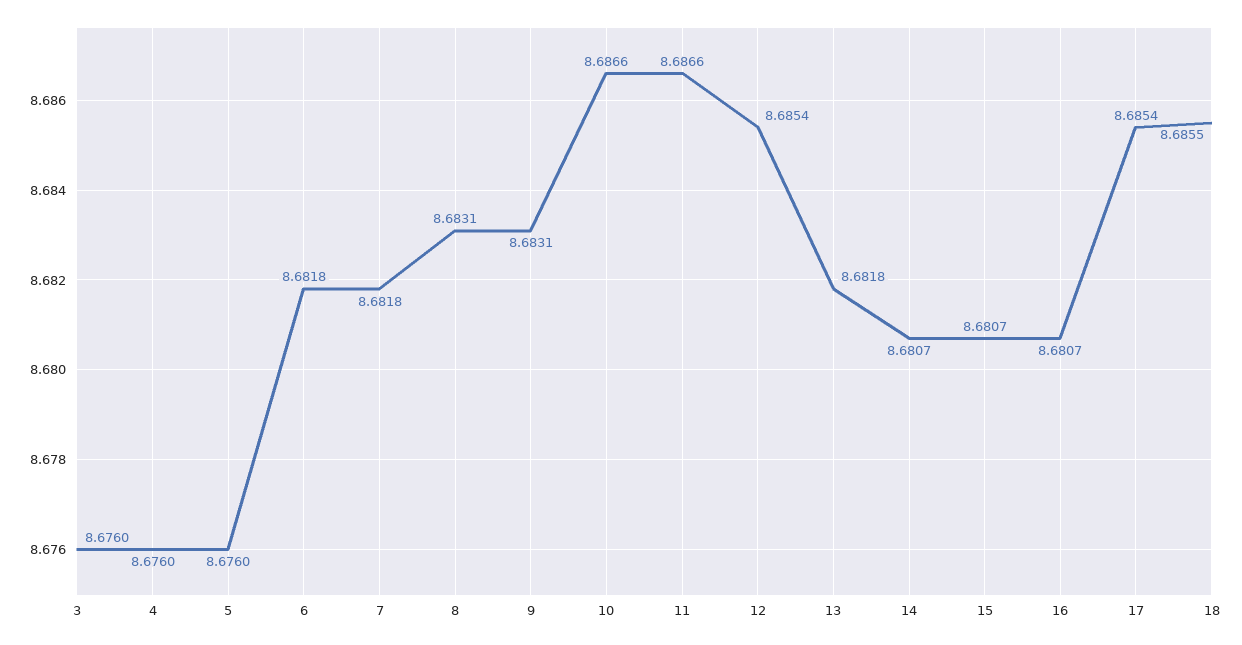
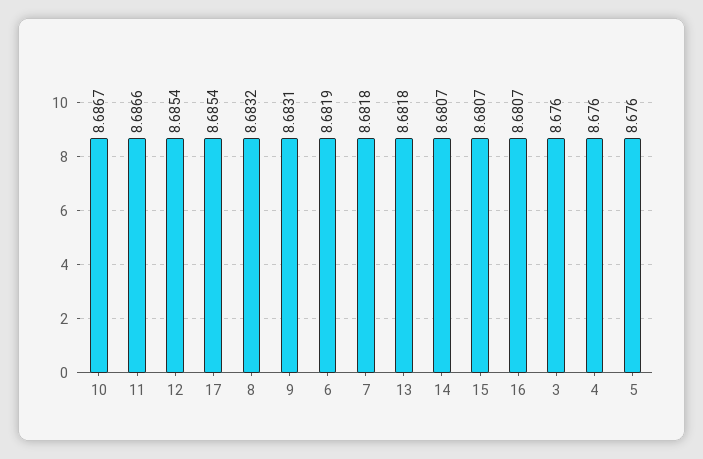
  {
    "3": 8.676,
    "4": 8.676,
    "5": 8.676,
-   "6": 8.6818,
+   "6": 8.6819,
    "7": 8.6818,
-   "8": 8.6831,
+   "8": 8.6832,
    "9": 8.6831,
-   "10": 8.6866,
+   "10": 8.6867,
    "11": 8.6866,
    "12": 8.6854,
    "13": 8.6818,
    "14": 8.6807,
    "15": 8.6807,
    "16": 8.6807,
-   "17": 8.6854,
+   "17": 8.6854
-   "18": 8.6855
  }

